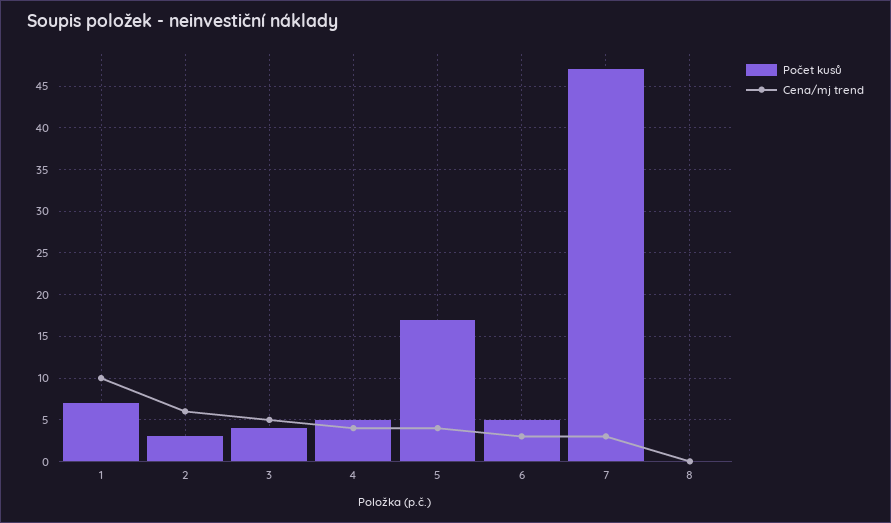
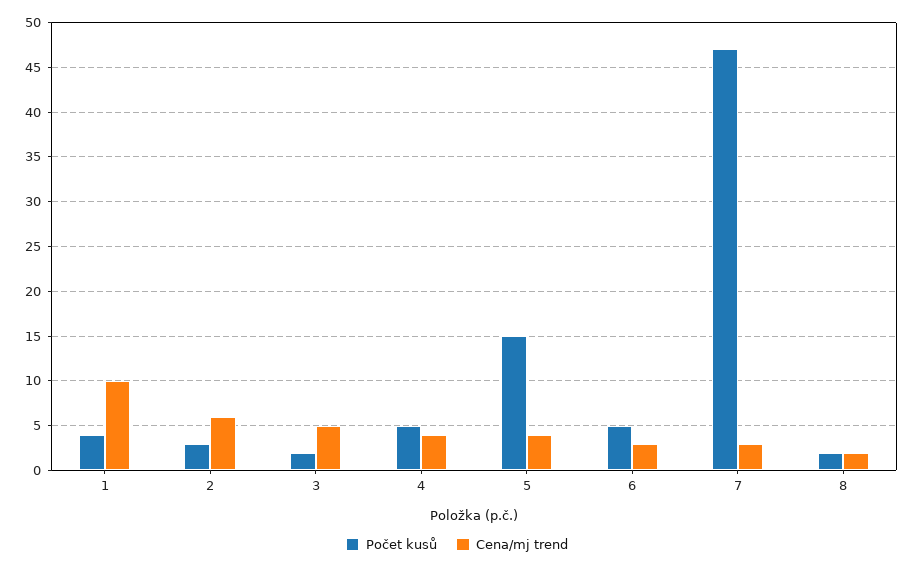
  {
    "Počet kusů": {
-     "1": 7,
+     "1": 4,
      "2": 3,
-     "3": 4,
+     "3": 2,
      "4": 5,
-     "5": 17,
+     "5": 15,
      "6": 5,
      "7": 47,
-     "8": 0
+     "8": 2
    },
    "Cena/mj trend": {
      "1": 10,
      "2": 6,
      "3": 5,
      "4": 4,
      "5": 4,
      "6": 3,
      "7": 3,
-     "8": 0
+     "8": 2
    }
  }

